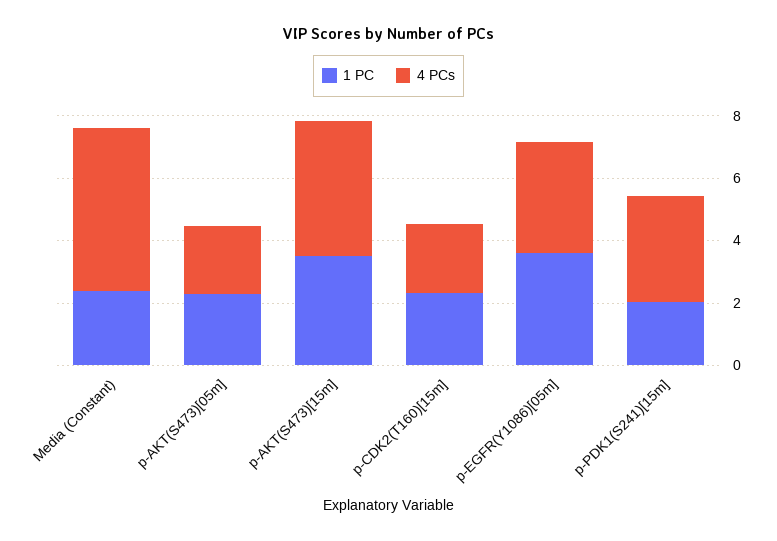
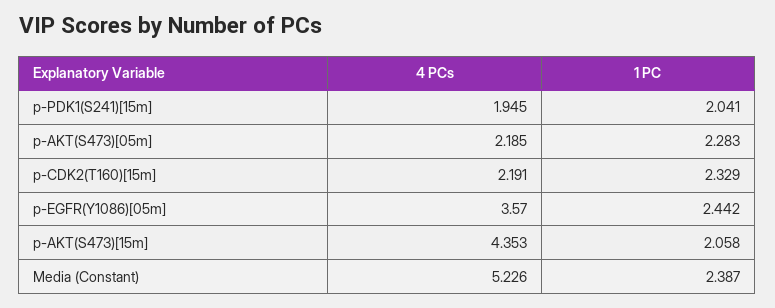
  {
    "1 PC": {
      "Media (Constant)": 2.387,
      "p-AKT(S473)[05m]": 2.283,
-     "p-AKT(S473)[15m]": 3.5,
+     "p-AKT(S473)[15m]": 2.058,
      "p-CDK2(T160)[15m]": 2.329,
-     "p-EGFR(Y1086)[05m]": 3.5,
+     "p-EGFR(Y1086)[05m]": 2.442,
      "p-PDK1(S241)[15m]": 2.041
    },
    "4 PCs": {
      "Media (Constant)": 5.226,
      "p-AKT(S473)[05m]": 2.185,
      "p-AKT(S473)[15m]": 4.353,
      "p-CDK2(T160)[15m]": 2.191,
      "p-EGFR(Y1086)[05m]": 3.57,
-     "p-PDK1(S241)[15m]": 3.5
+     "p-PDK1(S241)[15m]": 1.945
    }
  }

